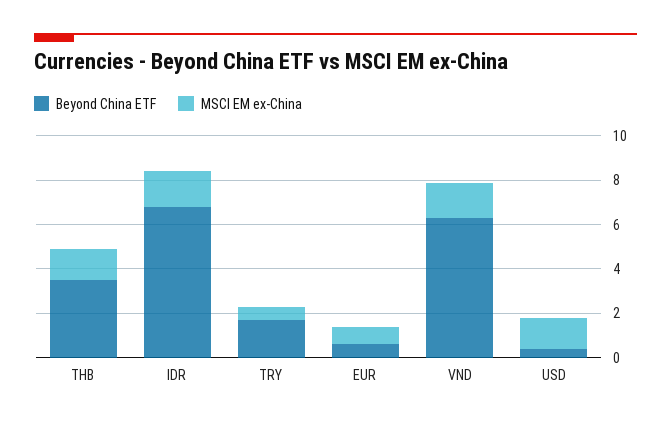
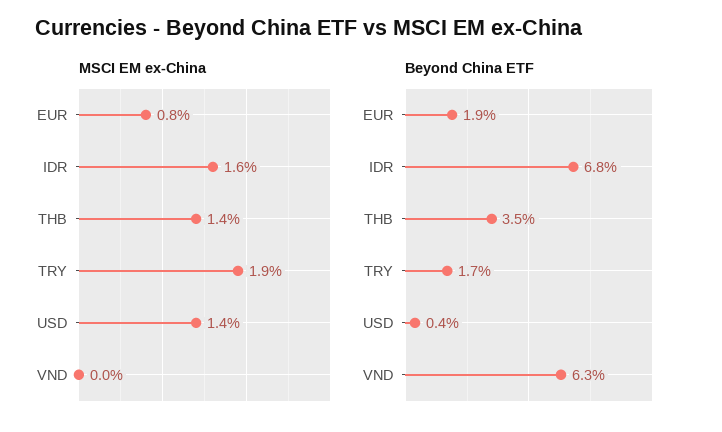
  {
    "Beyond China ETF": {
      "THB": 3.5,
      "IDR": 6.8,
      "TRY": 1.7,
-     "EUR": 0.5,
+     "EUR": 1.9,
      "VND": 6.3,
      "USD": 0.4
    },
    "MSCI EM ex-China": {
      "THB": 1.4,
      "IDR": 1.6,
-     "TRY": 0.5,
+     "TRY": 1.9,
      "EUR": 0.8,
-     "VND": 1.5,
+     "VND": 0,
      "USD": 1.4
    }
  }

